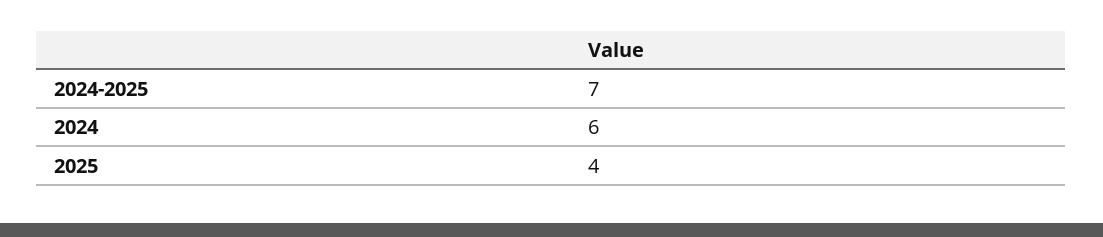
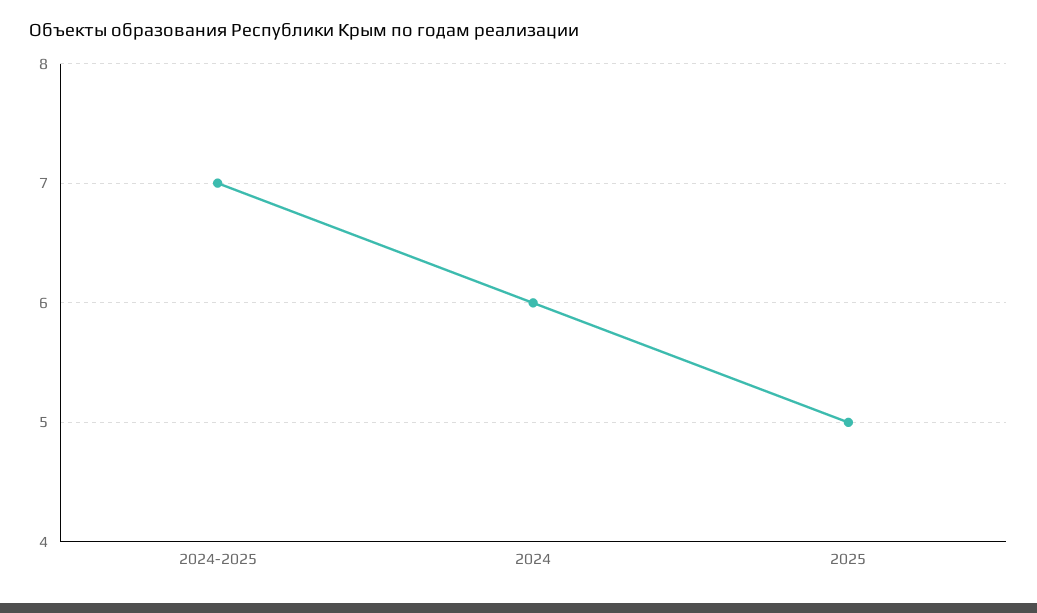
  {
    "2024-2025": 7,
    "2024": 6,
-   "2025": 4
+   "2025": 5
  }

